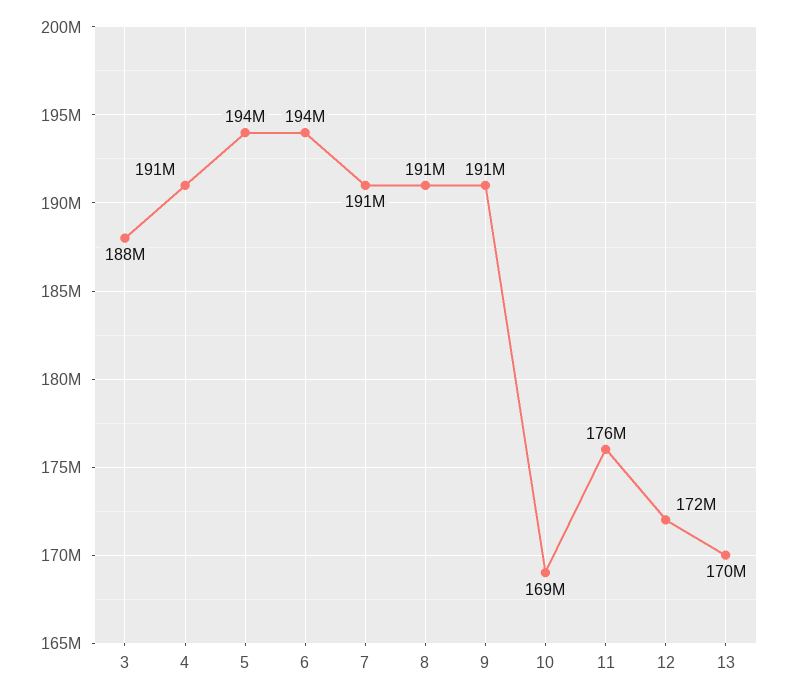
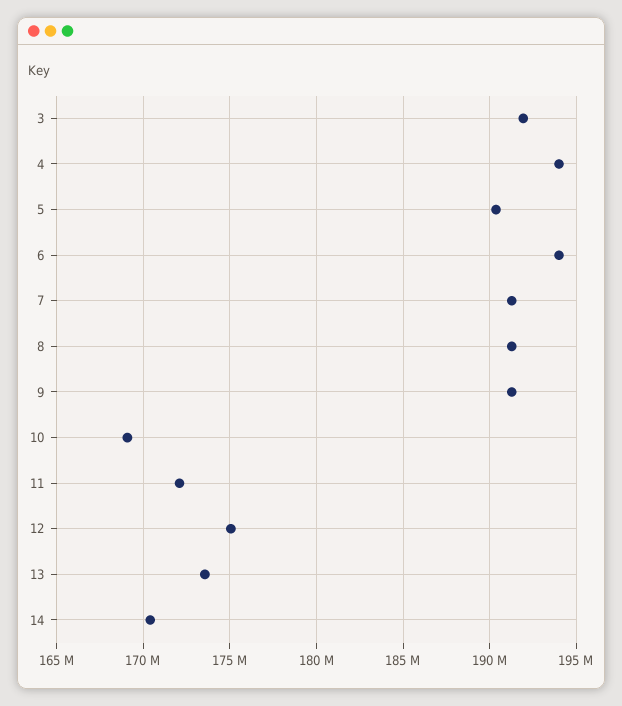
  {
-   "3": 188000000,
+   "3": 192000000,
-   "4": 191000000,
+   "4": 194000000,
-   "5": 194000000,
+   "5": 190500000,
    "6": 194000000,
    "7": 191000000,
    "8": 191000000,
    "9": 191000000,
    "10": 169000000,
-   "11": 176000000,
+   "11": 172000000,
-   "12": 172000000,
+   "12": 175000000,
-   "13": 170000000
+   "13": 173500000,
+   "14": 170500000
  }

